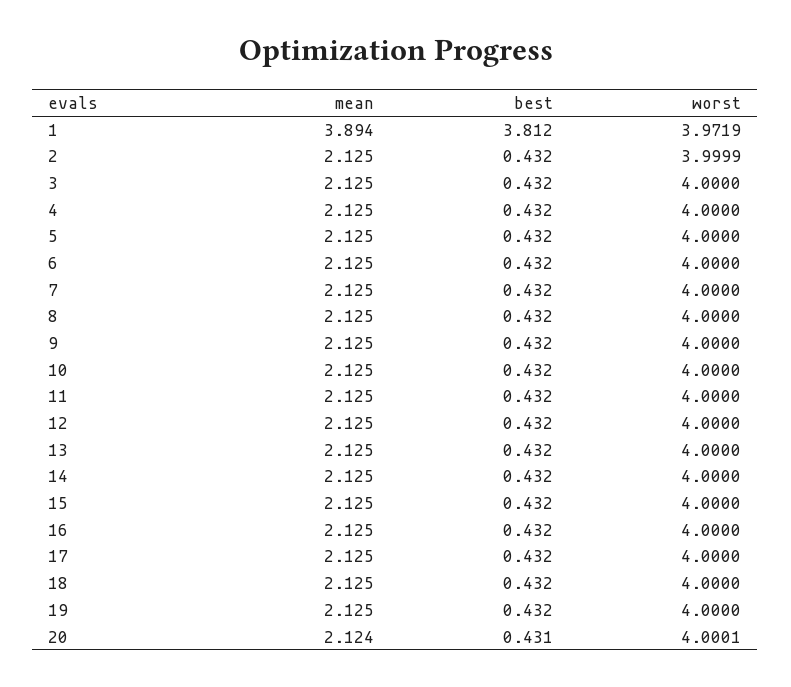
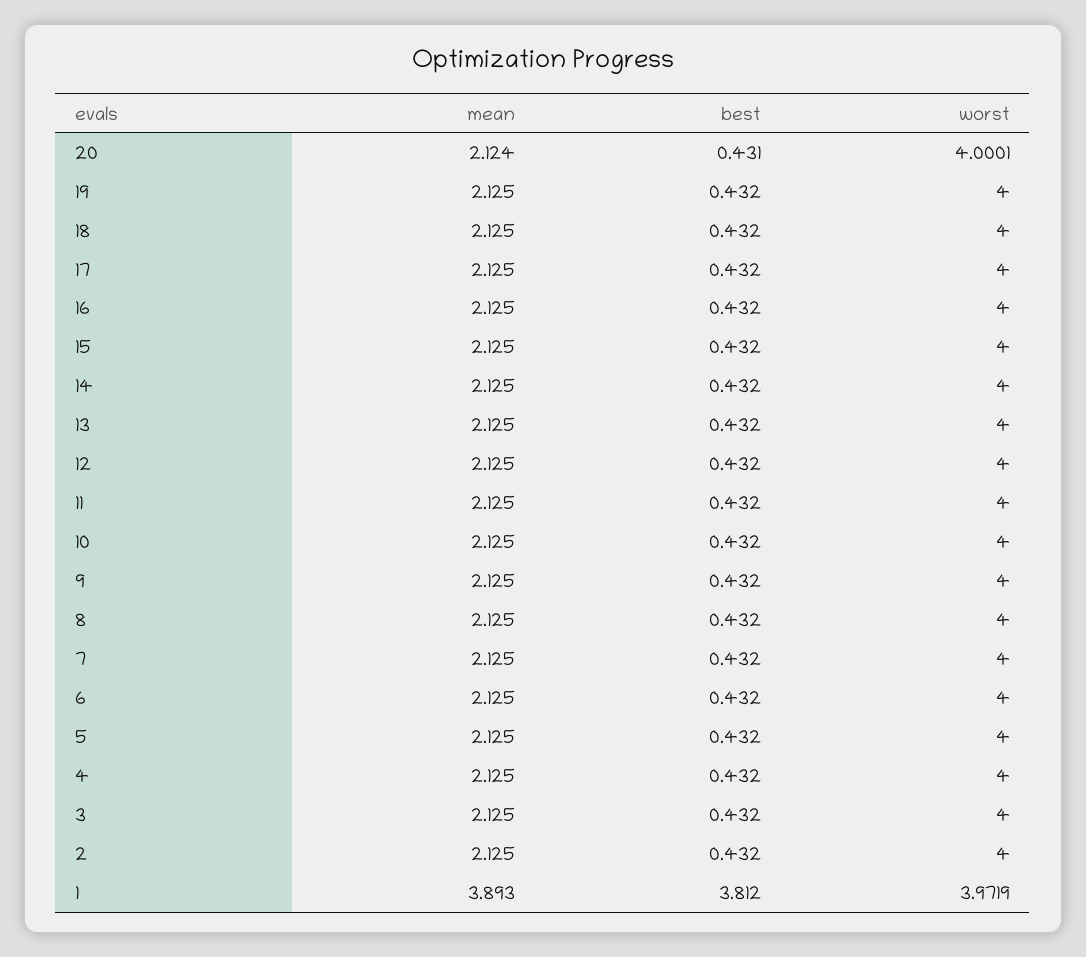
  {
    "mean": {
-     "1": 3.894,
+     "1": 3.893,
      "2": 2.125,
      "3": 2.125,
      "4": 2.125,
      "5": 2.125,
      "6": 2.125,
      "7": 2.125,
      "8": 2.125,
      "9": 2.125,
      "10": 2.125,
      "11": 2.125,
      "12": 2.125,
      "13": 2.125,
      "14": 2.125,
      "15": 2.125,
      "16": 2.125,
      "17": 2.125,
      "18": 2.125,
      "19": 2.125,
      "20": 2.124
    },
    "best": {
      "1": 3.812,
      "2": 0.432,
      "3": 0.432,
      "4": 0.432,
      "5": 0.432,
      "6": 0.432,
      "7": 0.432,
      "8": 0.432,
      "9": 0.432,
      "10": 0.432,
      "11": 0.432,
      "12": 0.432,
      "13": 0.432,
      "14": 0.432,
      "15": 0.432,
      "16": 0.432,
      "17": 0.432,
      "18": 0.432,
      "19": 0.432,
      "20": 0.431
    },
    "worst": {
      "1": 3.9719,
-     "2": 3.9999,
+     "2": 4,
      "3": 4,
      "4": 4,
      "5": 4,
      "6": 4,
      "7": 4,
      "8": 4,
      "9": 4,
      "10": 4,
      "11": 4,
      "12": 4,
      "13": 4,
      "14": 4,
      "15": 4,
      "16": 4,
      "17": 4,
      "18": 4,
      "19": 4,
      "20": 4.0001
    }
  }

